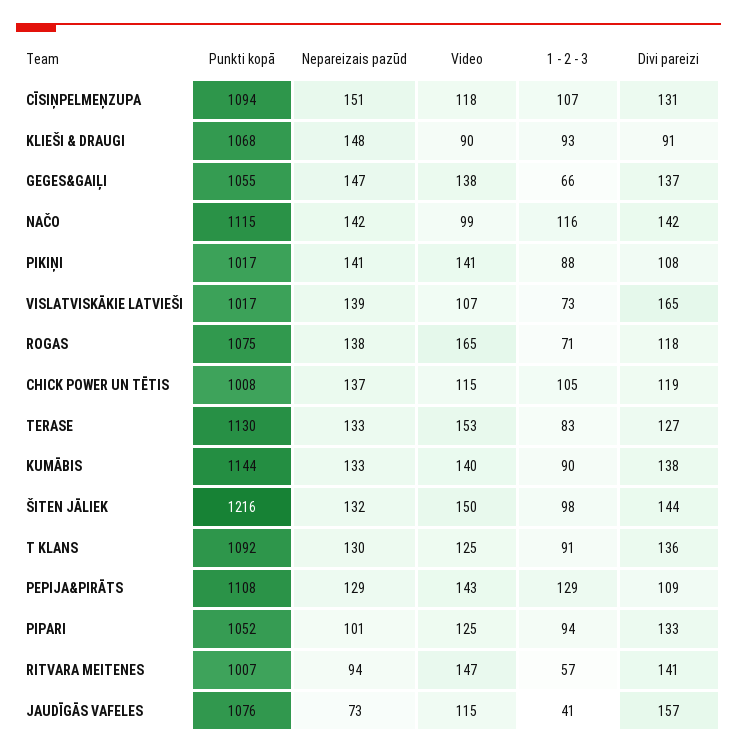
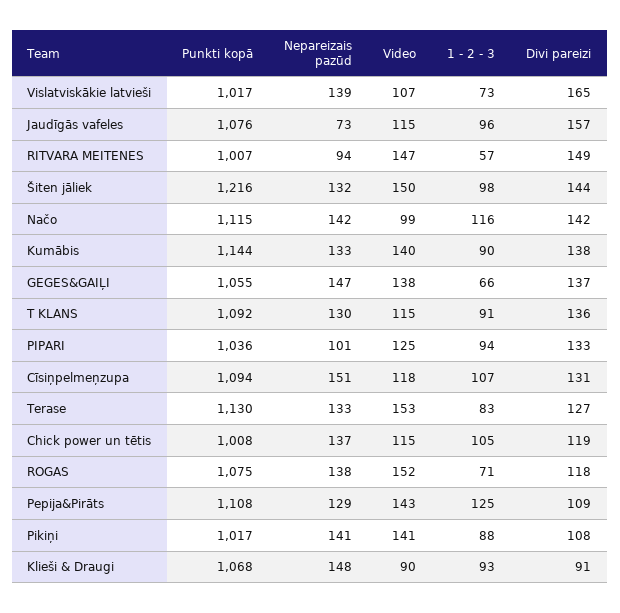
  {
    "Punkti kopā": {
      "CĪSIŅPELMEŅZUPA": 1094,
      "KLIEŠI & DRAUGI": 1068,
      "GEGES&GAIĻI": 1055,
      "NAČO": 1115,
      "PIKIŅI": 1017,
      "VISLATVISKĀKIE LATVIEŠI": 1017,
      "ROGAS": 1075,
      "CHICK POWER UN TĒTIS": 1008,
      "TERASE": 1130,
      "KUMĀBIS": 1144,
      "ŠITEN JĀLIEK": 1216,
      "T KLANS": 1092,
      "PEPIJA&PIRĀTS": 1108,
-     "PIPARI": 1052,
+     "PIPARI": 1036,
      "RITVARA MEITENES": 1007,
      "JAUDĪGĀS VAFELES": 1076
    },
    "Nepareizais pazūd": {
      "CĪSIŅPELMEŅZUPA": 151,
      "KLIEŠI & DRAUGI": 148,
      "GEGES&GAIĻI": 147,
      "NAČO": 142,
      "PIKIŅI": 141,
      "VISLATVISKĀKIE LATVIEŠI": 139,
      "ROGAS": 138,
      "CHICK POWER UN TĒTIS": 137,
      "TERASE": 133,
      "KUMĀBIS": 133,
      "ŠITEN JĀLIEK": 132,
      "T KLANS": 130,
      "PEPIJA&PIRĀTS": 129,
      "PIPARI": 101,
      "RITVARA MEITENES": 94,
      "JAUDĪGĀS VAFELES": 73
    },
    "Video": {
      "CĪSIŅPELMEŅZUPA": 118,
      "KLIEŠI & DRAUGI": 90,
      "GEGES&GAIĻI": 138,
      "NAČO": 99,
      "PIKIŅI": 141,
      "VISLATVISKĀKIE LATVIEŠI": 107,
-     "ROGAS": 165,
+     "ROGAS": 152,
      "CHICK POWER UN TĒTIS": 115,
      "TERASE": 153,
      "KUMĀBIS": 140,
      "ŠITEN JĀLIEK": 150,
-     "T KLANS": 125,
+     "T KLANS": 115,
      "PEPIJA&PIRĀTS": 143,
      "PIPARI": 125,
      "RITVARA MEITENES": 147,
      "JAUDĪGĀS VAFELES": 115
    },
    "1 - 2 - 3": {
      "CĪSIŅPELMEŅZUPA": 107,
      "KLIEŠI & DRAUGI": 93,
      "GEGES&GAIĻI": 66,
      "NAČO": 116,
      "PIKIŅI": 88,
      "VISLATVISKĀKIE LATVIEŠI": 73,
      "ROGAS": 71,
      "CHICK POWER UN TĒTIS": 105,
      "TERASE": 83,
      "KUMĀBIS": 90,
      "ŠITEN JĀLIEK": 98,
      "T KLANS": 91,
-     "PEPIJA&PIRĀTS": 129,
+     "PEPIJA&PIRĀTS": 125,
      "PIPARI": 94,
      "RITVARA MEITENES": 57,
-     "JAUDĪGĀS VAFELES": 41
+     "JAUDĪGĀS VAFELES": 96
    },
    "Divi pareizi": {
      "CĪSIŅPELMEŅZUPA": 131,
      "KLIEŠI & DRAUGI": 91,
      "GEGES&GAIĻI": 137,
      "NAČO": 142,
      "PIKIŅI": 108,
      "VISLATVISKĀKIE LATVIEŠI": 165,
      "ROGAS": 118,
      "CHICK POWER UN TĒTIS": 119,
      "TERASE": 127,
      "KUMĀBIS": 138,
      "ŠITEN JĀLIEK": 144,
      "T KLANS": 136,
      "PEPIJA&PIRĀTS": 109,
      "PIPARI": 133,
-     "RITVARA MEITENES": 141,
+     "RITVARA MEITENES": 149,
      "JAUDĪGĀS VAFELES": 157
    }
  }

